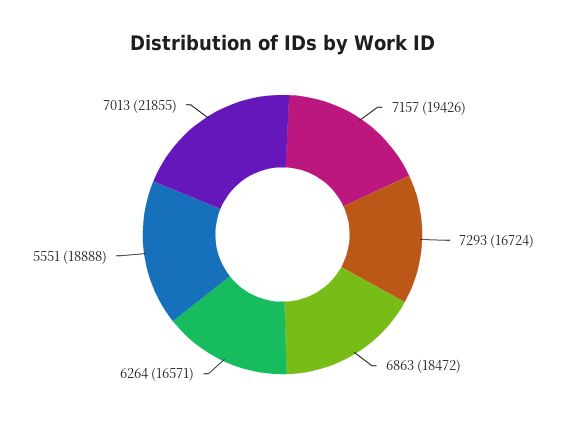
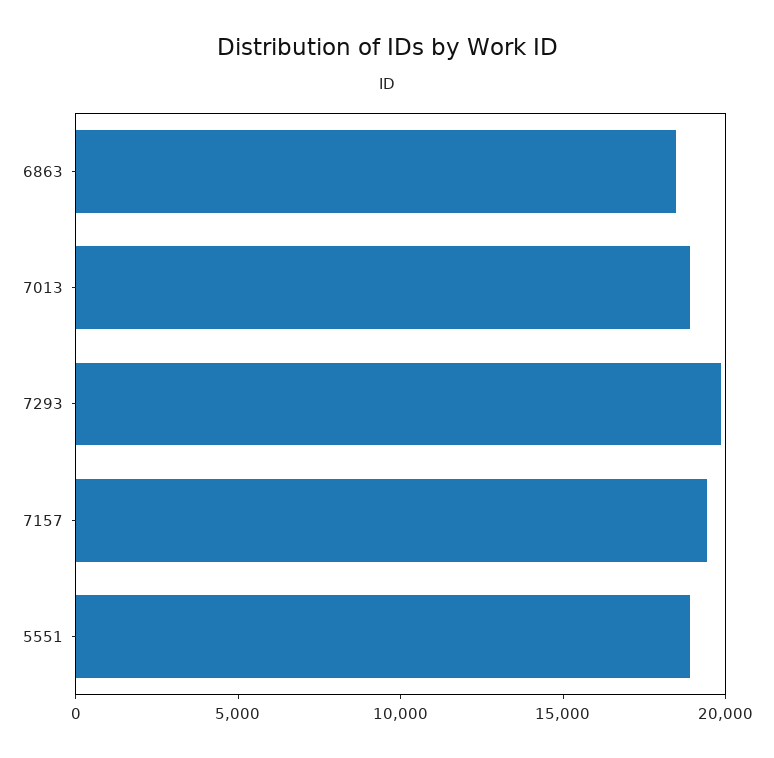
  {
    "7157": 19426,
-   "7293": 16724,
+   "7293": 20000,
    "6863": 18472,
-   "6264": 16571,
    "5551": 18888,
-   "7013": 21855
+   "7013": 19000
  }

